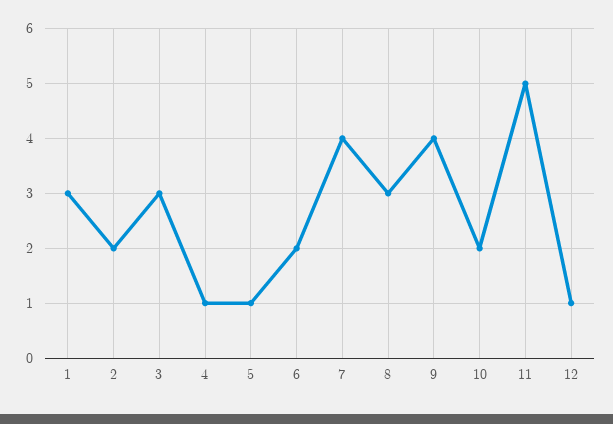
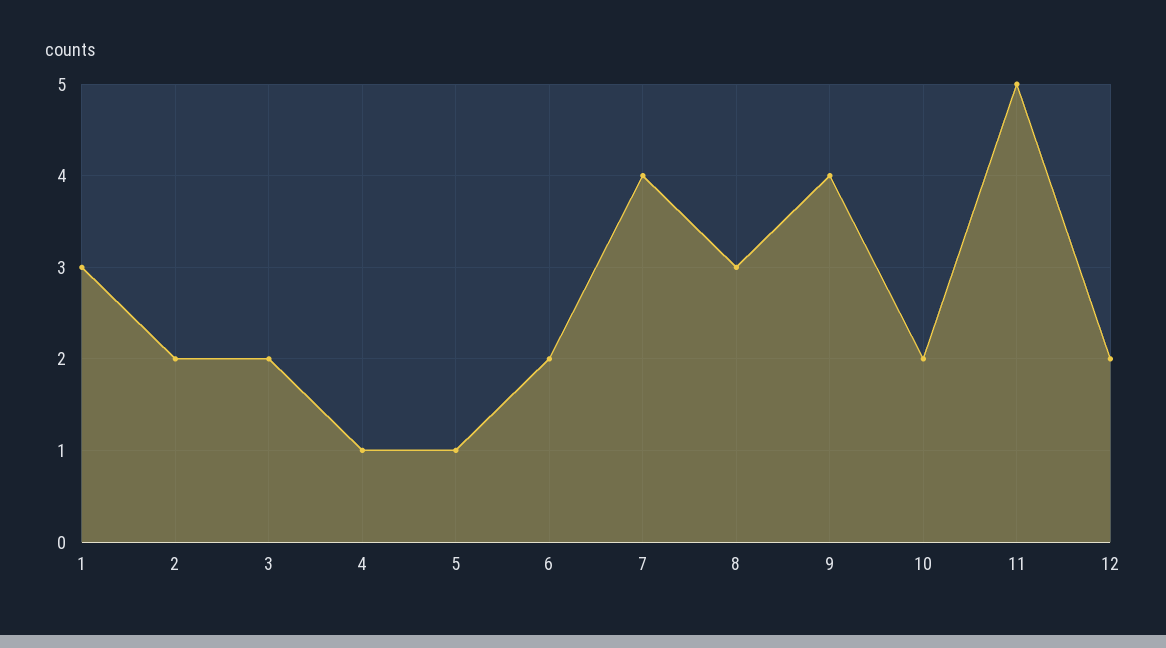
  {
    "1": 3,
    "2": 2,
-   "3": 3,
+   "3": 2,
    "4": 1,
    "5": 1,
    "6": 2,
    "7": 4,
    "8": 3,
    "9": 4,
    "10": 2,
    "11": 5,
-   "12": 1
+   "12": 2
  }

